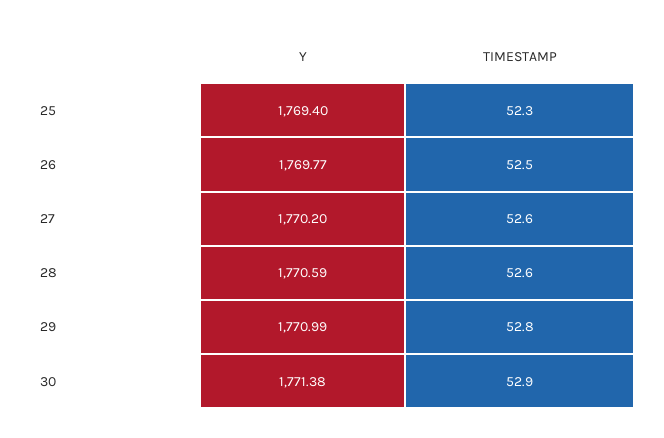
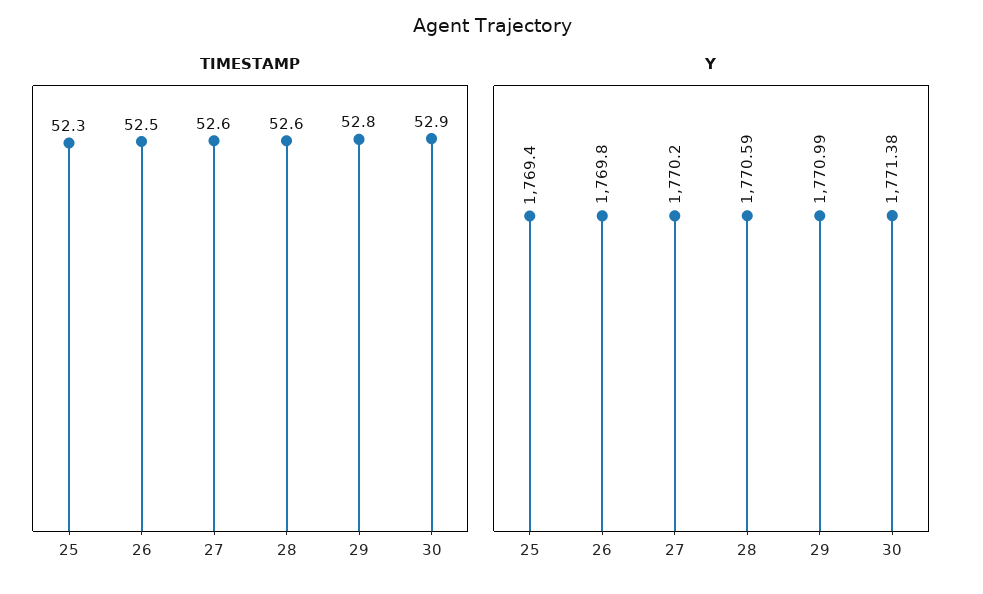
  {
    "Y": {
      "25": 1769.4,
-     "26": 1769.77,
+     "26": 1769.8,
      "27": 1770.2,
      "28": 1770.59,
      "29": 1770.99,
      "30": 1771.38
    },
    "TIMESTAMP": {
      "25": 52.3,
      "26": 52.5,
      "27": 52.6,
      "28": 52.6,
      "29": 52.8,
      "30": 52.9
    }
  }

